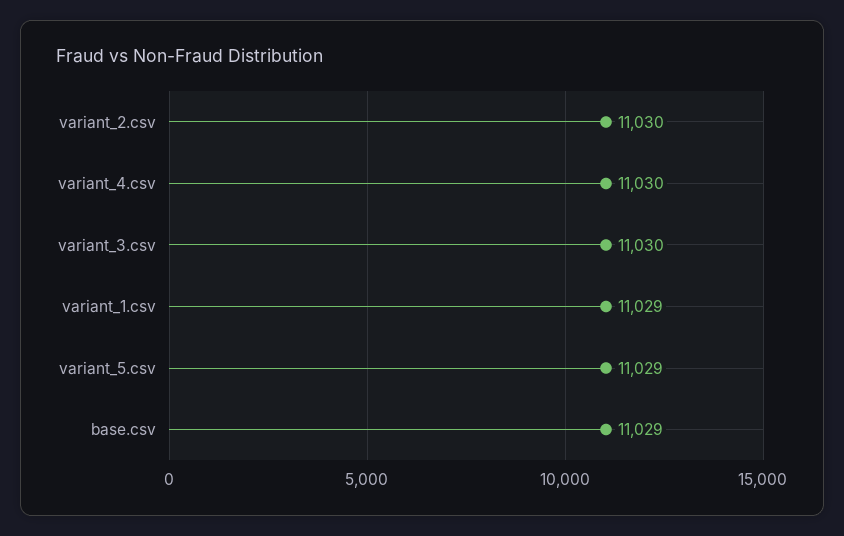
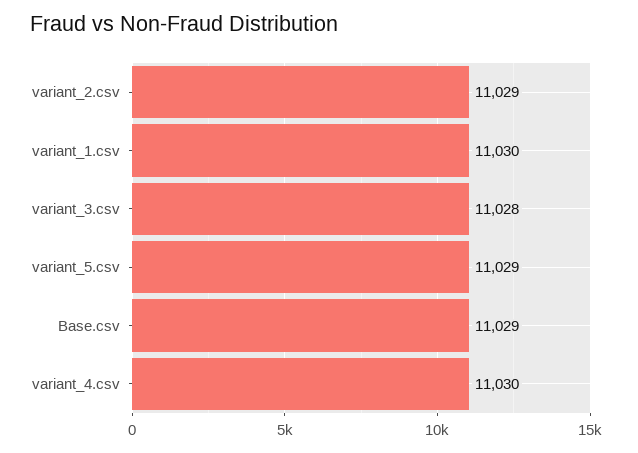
  {
-   "variant_2.csv": 11030,
+   "variant_2.csv": 11029,
    "variant_4.csv": 11030,
-   "variant_3.csv": 11030,
+   "variant_3.csv": 11028,
-   "variant_1.csv": 11029,
+   "variant_1.csv": 11030,
    "variant_5.csv": 11029,
    "base.csv": 11029
  }

